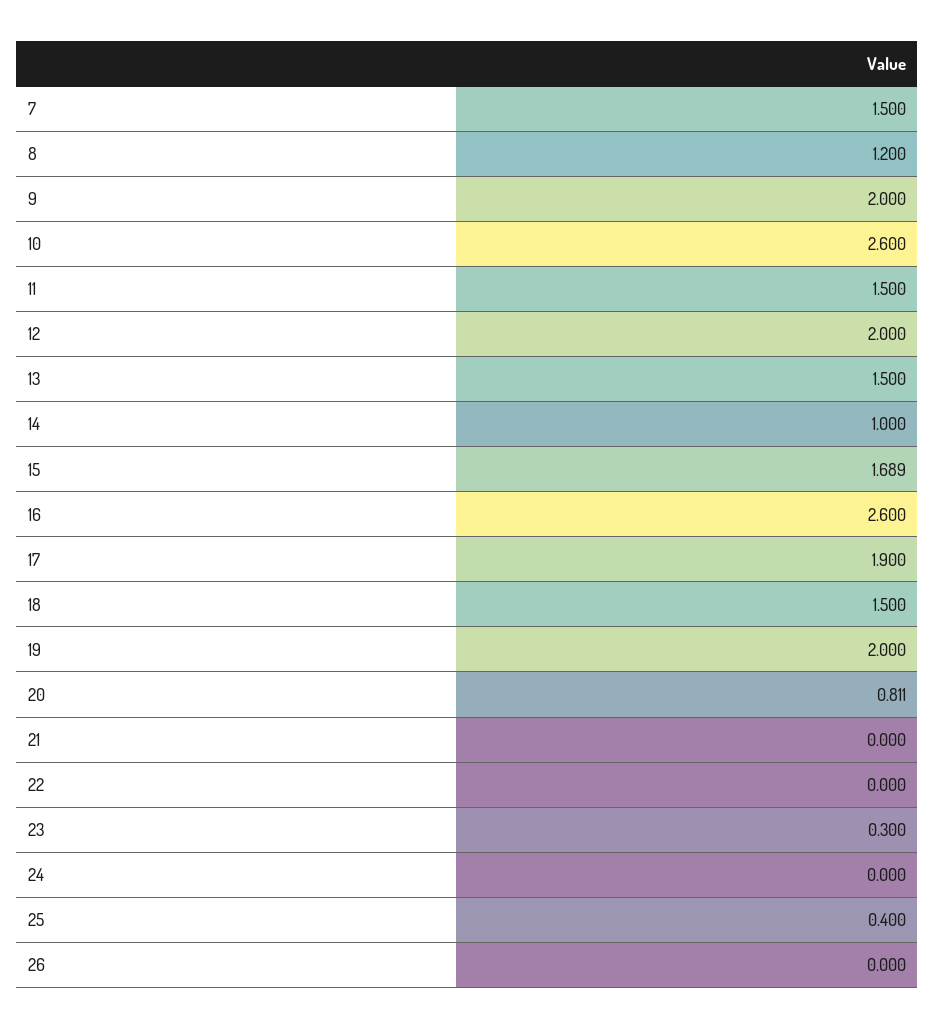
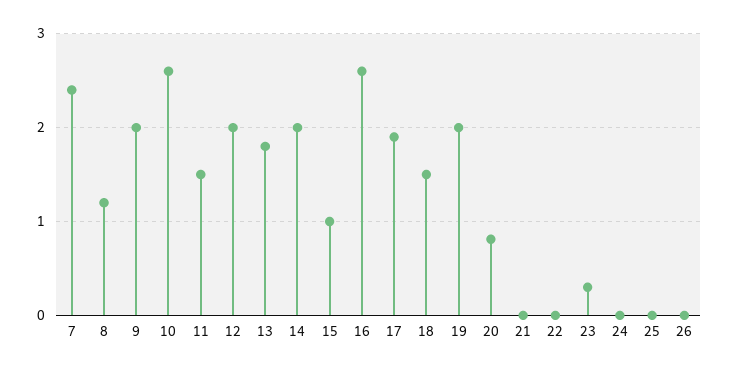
  {
-   "7": 1.5,
+   "7": 2.4,
    "8": 1.2,
    "9": 2,
    "10": 2.6,
    "11": 1.5,
    "12": 2,
-   "13": 1.5,
+   "13": 1.8,
-   "14": 1,
+   "14": 2,
-   "15": 1.689,
+   "15": 1,
    "16": 2.6,
    "17": 1.9,
    "18": 1.5,
    "19": 2,
    "20": 0.811,
    "21": 0,
    "22": 0,
    "23": 0.3,
    "24": 0,
-   "25": 0.4,
+   "25": 0,
    "26": 0
  }

